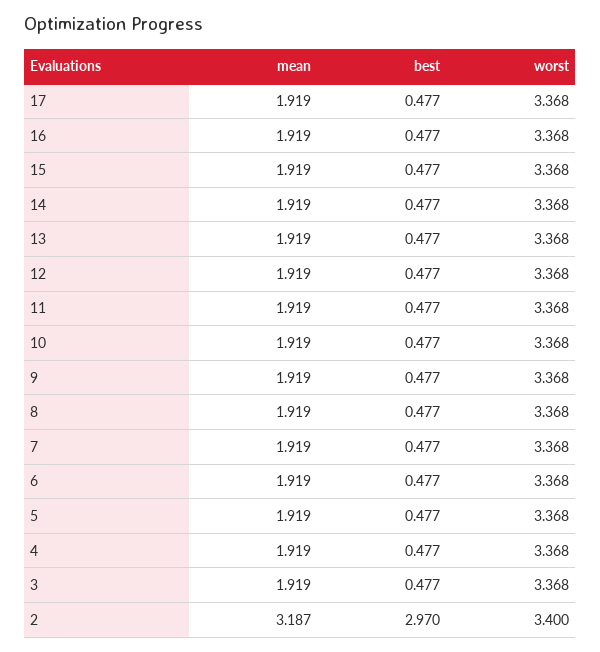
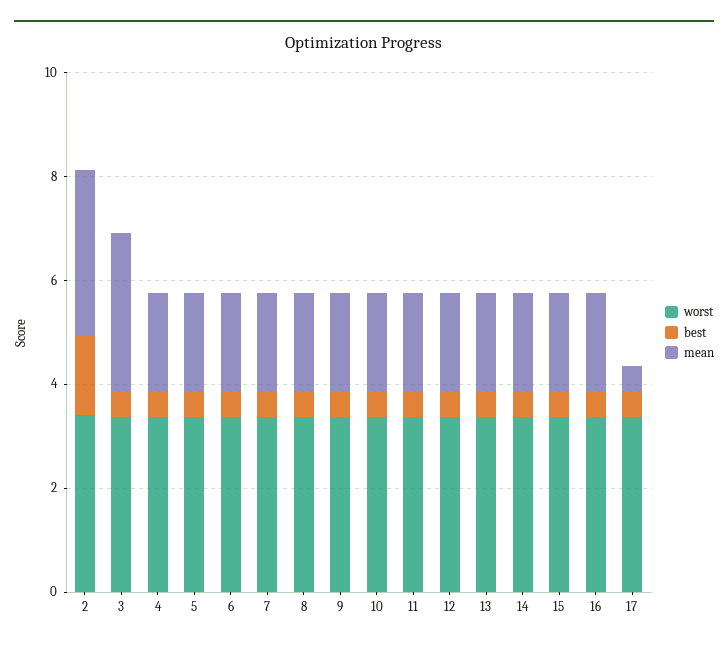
  {
    "mean": {
-     "17": 1.919,
+     "17": 0.5,
      "16": 1.919,
      "15": 1.919,
      "14": 1.919,
      "13": 1.919,
      "12": 1.919,
      "11": 1.919,
      "10": 1.919,
      "9": 1.919,
      "8": 1.919,
      "7": 1.919,
      "6": 1.919,
      "5": 1.919,
      "4": 1.919,
-     "3": 1.919,
+     "3": 3,
      "2": 3.187
    },
    "best": {
      "17": 0.477,
      "16": 0.477,
      "15": 0.477,
      "14": 0.477,
      "13": 0.477,
      "12": 0.477,
      "11": 0.477,
      "10": 0.477,
      "9": 0.477,
      "8": 0.477,
      "7": 0.477,
      "6": 0.477,
      "5": 0.477,
      "4": 0.477,
      "3": 0.477,
-     "2": 2.97
+     "2": 1.5
    },
    "worst": {
      "17": 3.368,
      "16": 3.368,
      "15": 3.368,
      "14": 3.368,
      "13": 3.368,
      "12": 3.368,
      "11": 3.368,
      "10": 3.368,
      "9": 3.368,
      "8": 3.368,
      "7": 3.368,
      "6": 3.368,
      "5": 3.368,
      "4": 3.368,
      "3": 3.368,
      "2": 3.4
    }
  }

